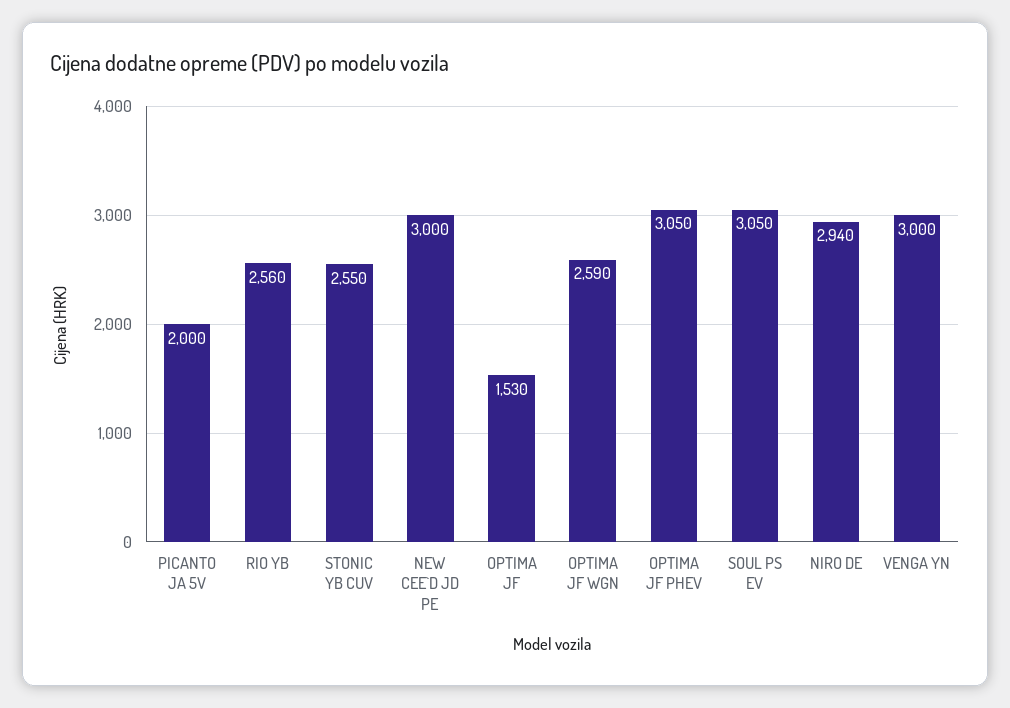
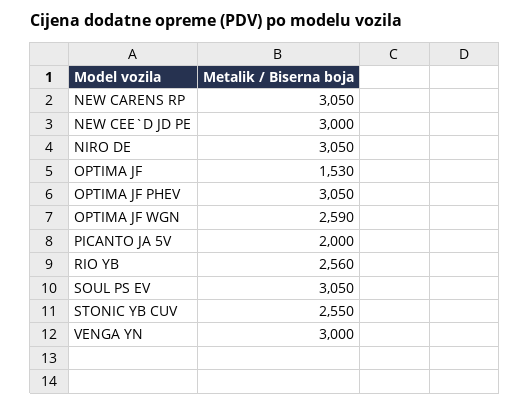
  {
    "PICANTO JA 5V": 2000,
    "RIO YB": 2560,
    "STONIC YB CUV": 2550,
    "NEW CEE`D JD PE": 3000,
    "OPTIMA JF": 1530,
    "OPTIMA JF WGN": 2590,
    "OPTIMA JF PHEV": 3050,
    "SOUL PS EV": 3050,
-   "NIRO DE": 2940,
+   "NIRO DE": 3050,
-   "VENGA YN": 3000
+   "VENGA YN": 3000,
+   "NEW CARENS RP": 3050
  }

